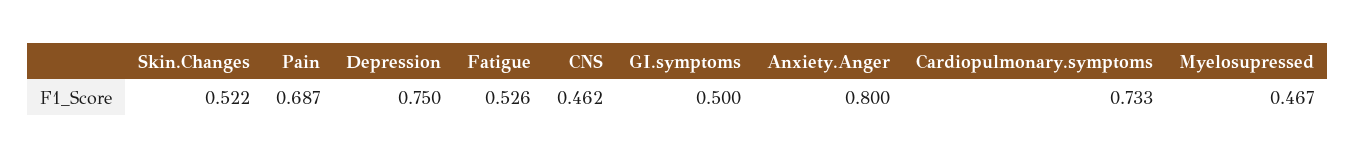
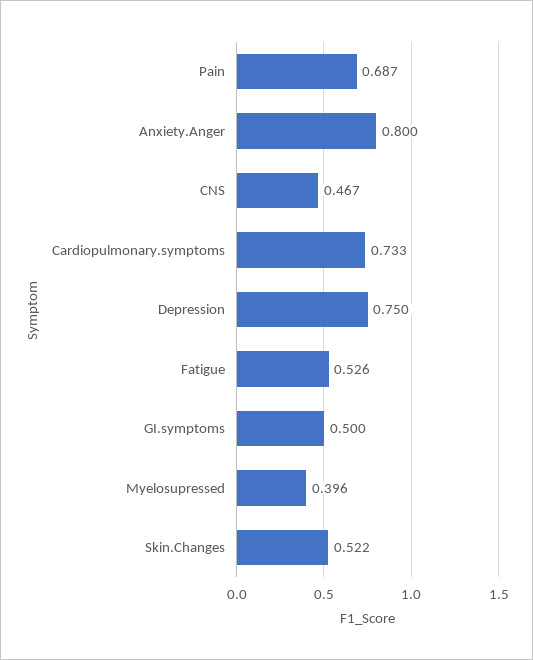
  {
    "Skin.Changes": 0.522,
    "Pain": 0.687,
    "Depression": 0.75,
    "Fatigue": 0.526,
-   "CNS": 0.462,
+   "CNS": 0.467,
    "GI.symptoms": 0.5,
    "Anxiety.Anger": 0.8,
    "Cardiopulmonary.symptoms": 0.733,
-   "Myelosupressed": 0.467
+   "Myelosupressed": 0.396
  }

